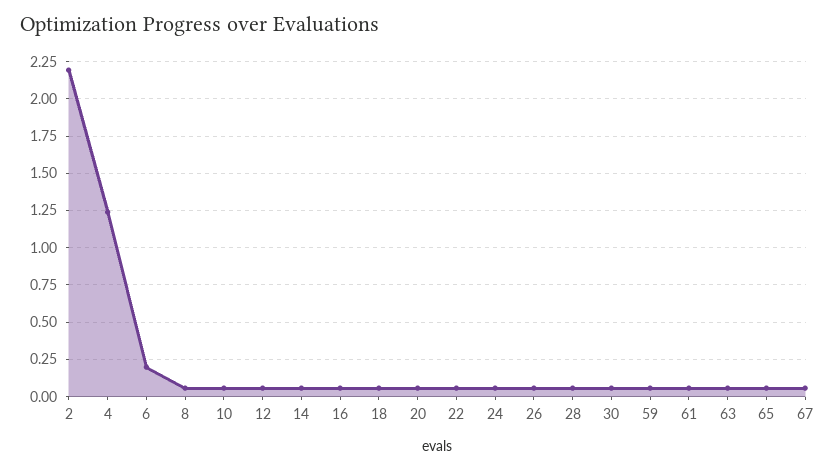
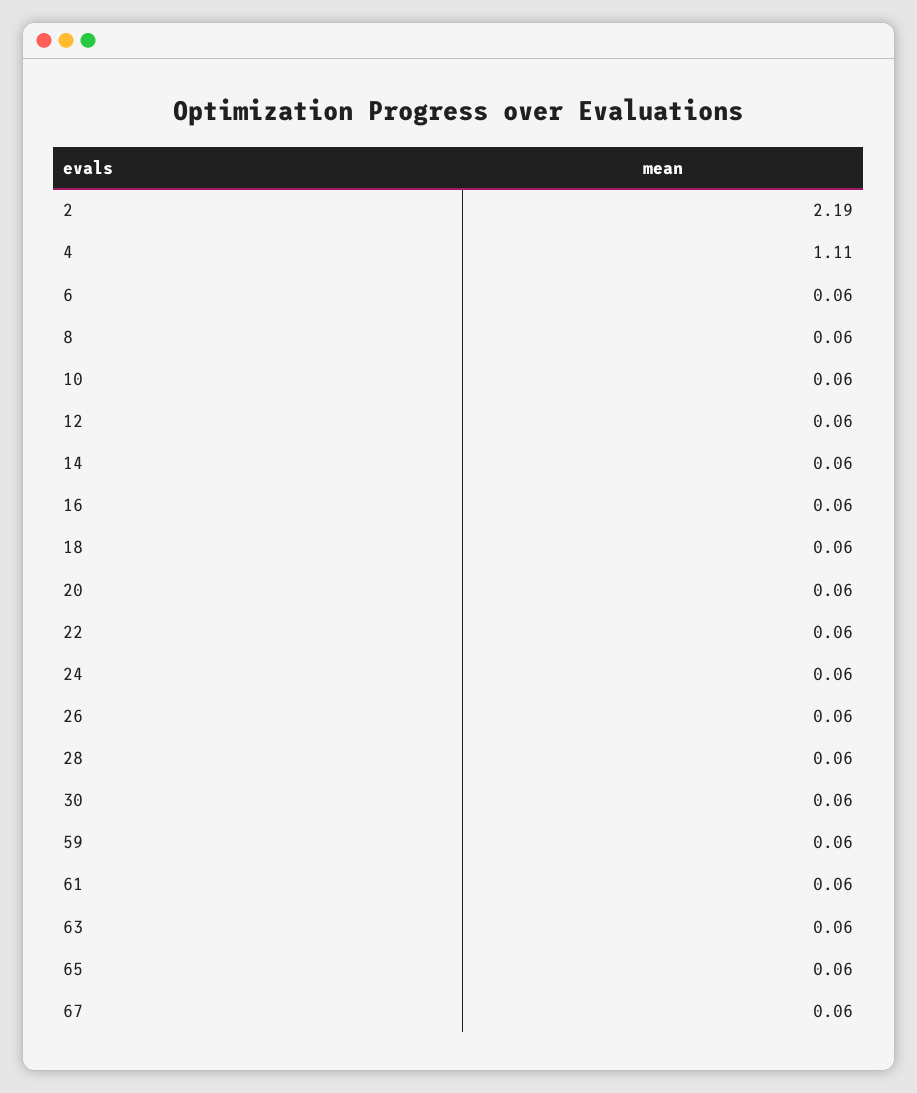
  {
    "2": 2.19,
-   "4": 1.25,
+   "4": 1.11,
-   "6": 0.2,
+   "6": 0.06,
    "8": 0.06,
    "10": 0.06,
    "12": 0.06,
    "14": 0.06,
    "16": 0.06,
    "18": 0.06,
    "20": 0.06,
    "22": 0.06,
    "24": 0.06,
    "26": 0.06,
    "28": 0.06,
    "30": 0.06,
    "59": 0.06,
    "61": 0.06,
    "63": 0.06,
    "65": 0.06,
    "67": 0.06
  }

